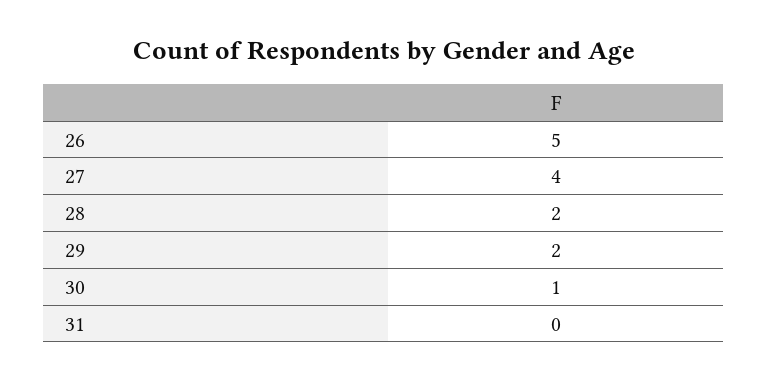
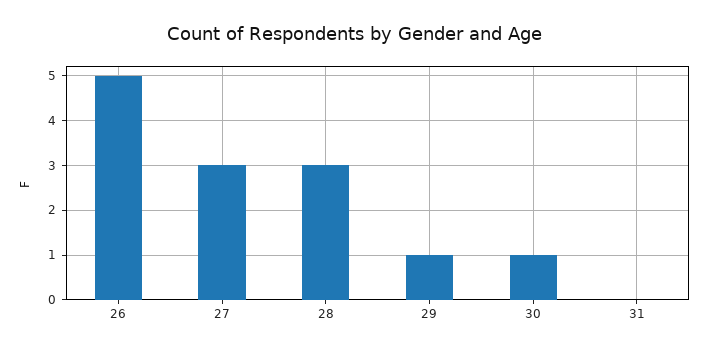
  {
    "26": 5,
-   "27": 4,
+   "27": 3,
-   "28": 2,
+   "28": 3,
-   "29": 2,
+   "29": 1,
    "30": 1,
    "31": 0
  }

